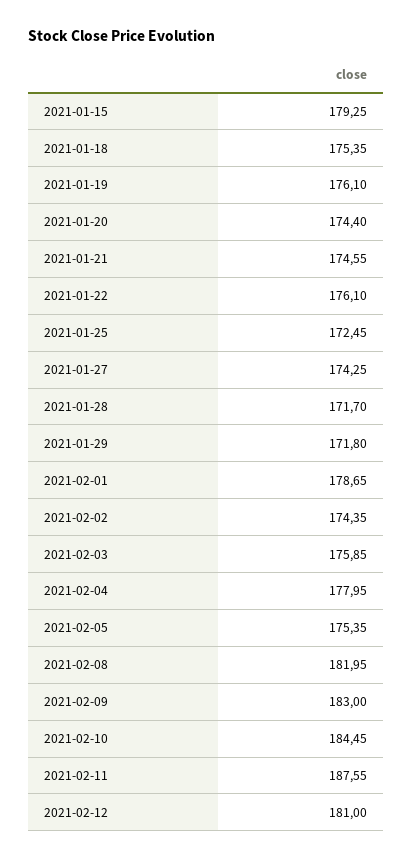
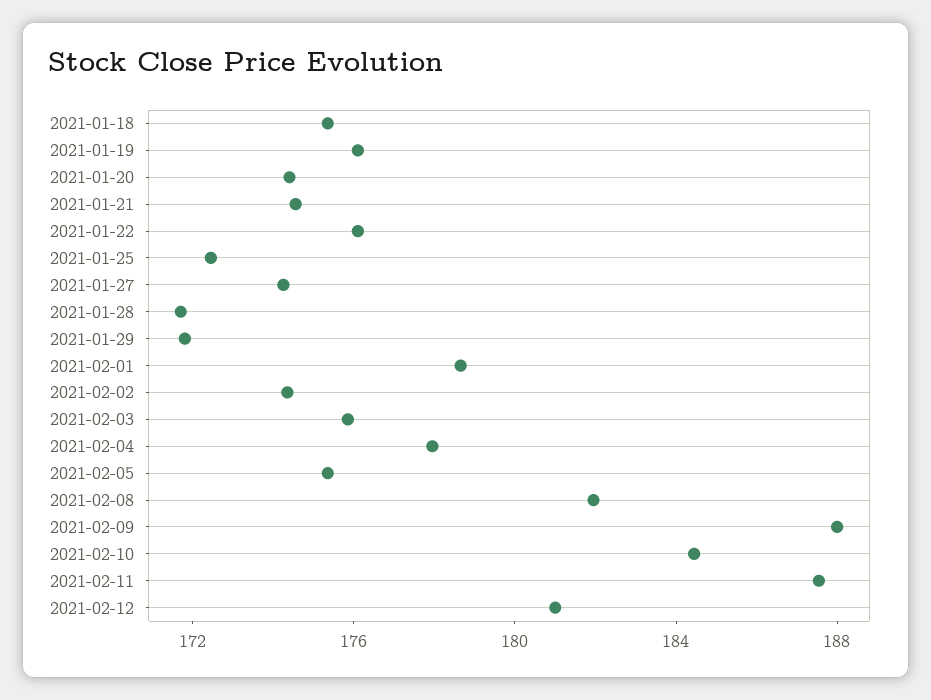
  {
-   "2021-01-15": 179.25,
    "2021-01-18": 175.35,
    "2021-01-19": 176.1,
    "2021-01-20": 174.4,
    "2021-01-21": 174.55,
    "2021-01-22": 176.1,
    "2021-01-25": 172.45,
    "2021-01-27": 174.25,
    "2021-01-28": 171.7,
    "2021-01-29": 171.8,
    "2021-02-01": 178.65,
    "2021-02-02": 174.35,
    "2021-02-03": 175.85,
    "2021-02-04": 177.95,
    "2021-02-05": 175.35,
    "2021-02-08": 181.95,
-   "2021-02-09": 183,
+   "2021-02-09": 188,
    "2021-02-10": 184.45,
    "2021-02-11": 187.55,
    "2021-02-12": 181
  }

